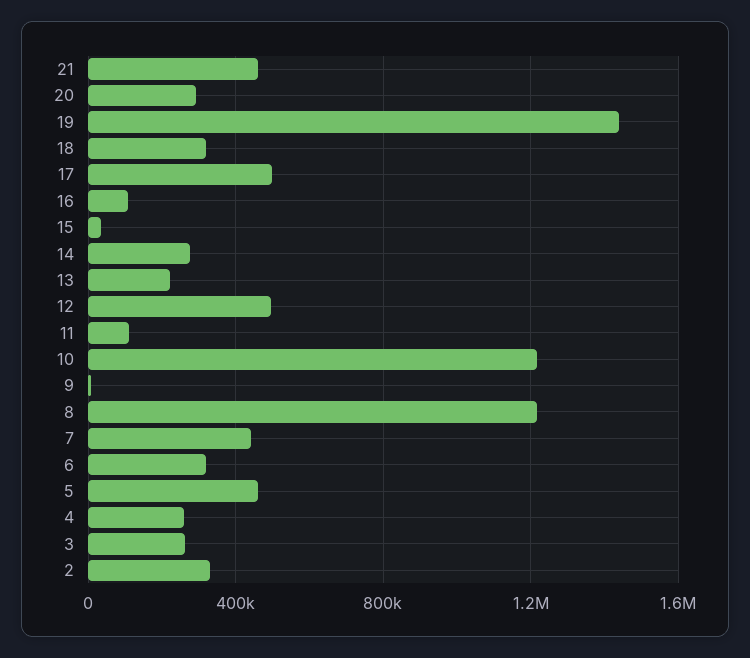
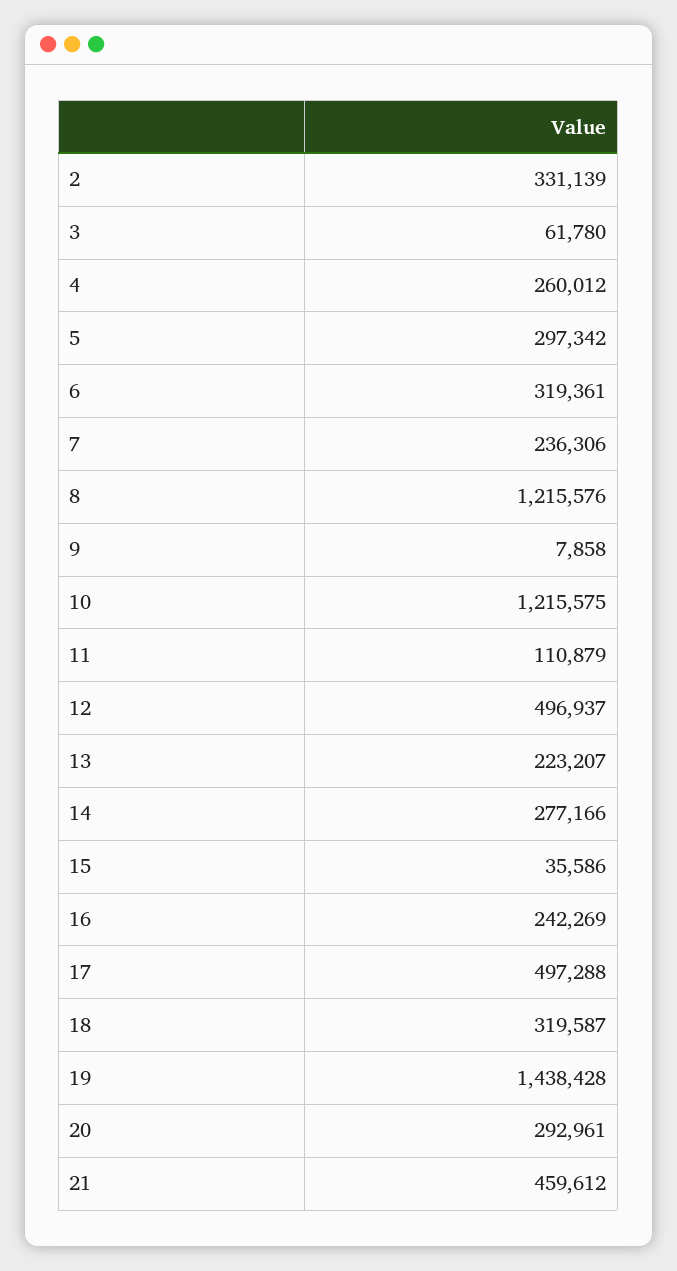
  {
    "21": 459612,
    "20": 292961,
    "19": 1438428,
    "18": 319587,
    "17": 497288,
-   "16": 100000,
+   "16": 242269,
    "15": 35586,
    "14": 277166,
    "13": 223207,
    "12": 496937,
    "11": 110879,
    "10": 1215575,
    "9": 7858,
    "8": 1215576,
-   "7": 450000,
+   "7": 236306,
    "6": 319361,
-   "5": 450000,
+   "5": 297342,
    "4": 260012,
-   "3": 250000,
+   "3": 61780,
    "2": 331139
  }

